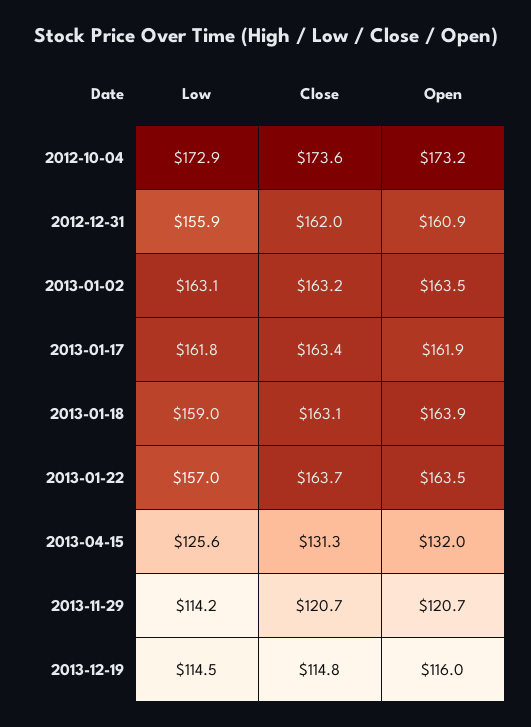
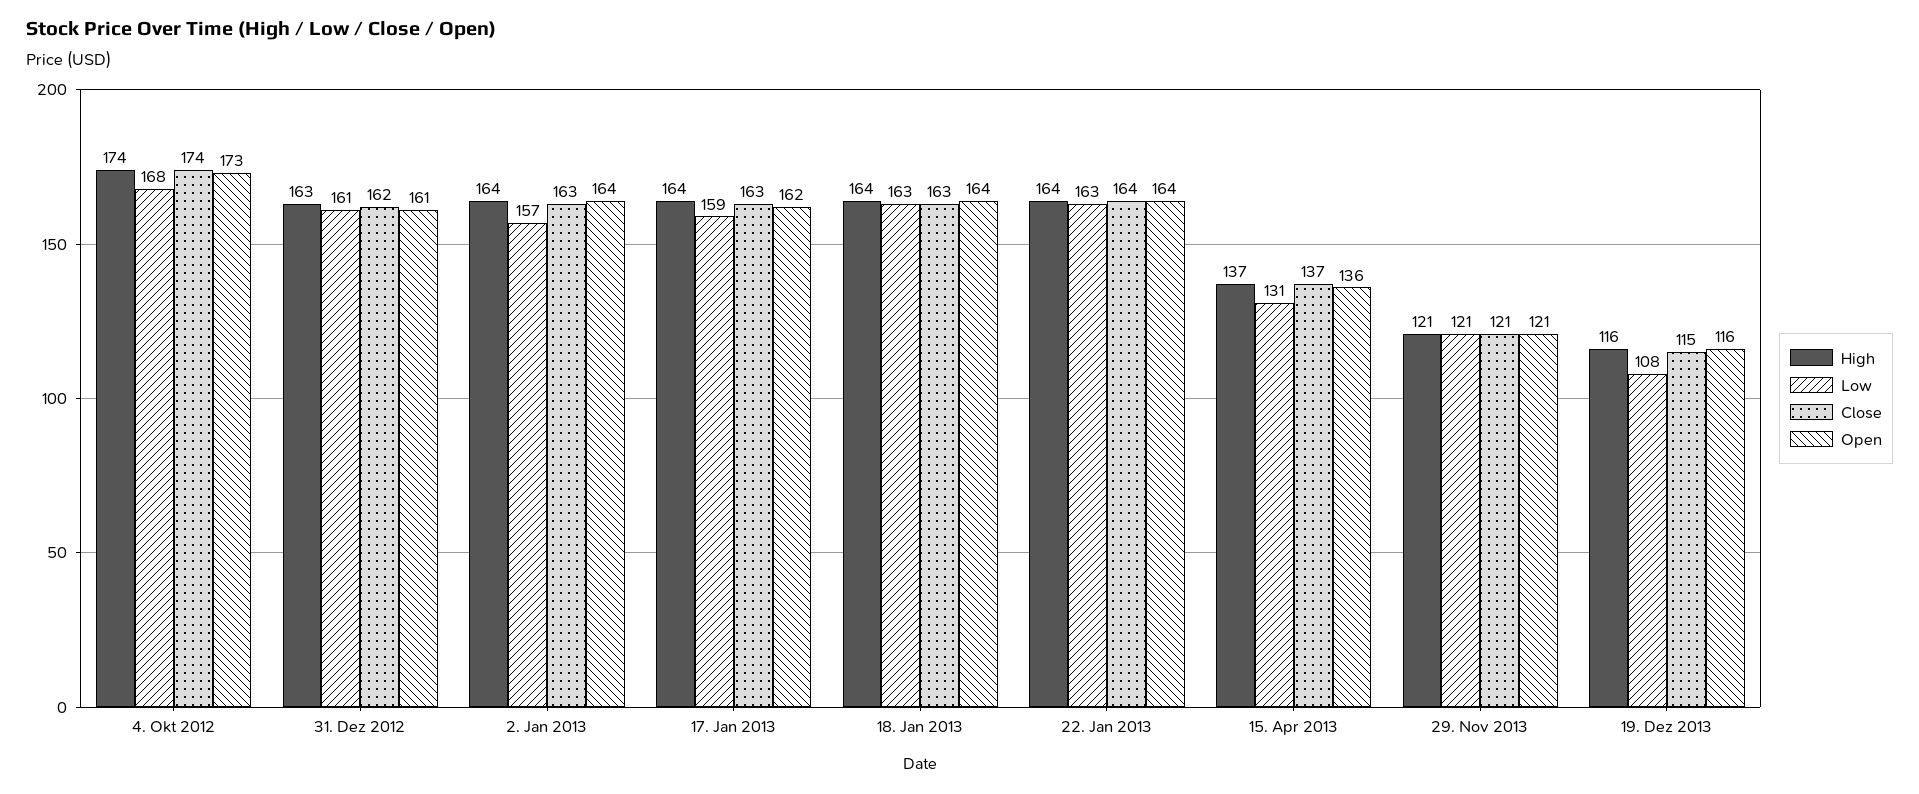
  {
    "Low": {
-     "2012-10-04": 172.9,
+     "2012-10-04": 168,
-     "2012-12-31": 155.9,
+     "2012-12-31": 161,
-     "2013-01-02": 163.1,
+     "2013-01-02": 157,
-     "2013-01-17": 161.8,
+     "2013-01-17": 159,
-     "2013-01-18": 159,
+     "2013-01-18": 163,
-     "2013-01-22": 157,
+     "2013-01-22": 163,
-     "2013-04-15": 125.6,
+     "2013-04-15": 131,
-     "2013-11-29": 114.2,
+     "2013-11-29": 121,
-     "2013-12-19": 114.5
+     "2013-12-19": 108
    },
    "Close": {
      "2012-10-04": 173.6,
      "2012-12-31": 162,
      "2013-01-02": 163.2,
      "2013-01-17": 163.4,
      "2013-01-18": 163.1,
      "2013-01-22": 163.7,
-     "2013-04-15": 131.3,
+     "2013-04-15": 137,
      "2013-11-29": 120.7,
      "2013-12-19": 114.8
    },
    "Open": {
      "2012-10-04": 173.2,
      "2012-12-31": 160.9,
      "2013-01-02": 163.5,
      "2013-01-17": 161.9,
      "2013-01-18": 163.9,
      "2013-01-22": 163.5,
-     "2013-04-15": 132,
+     "2013-04-15": 136,
      "2013-11-29": 120.7,
      "2013-12-19": 116
-   }
+   },
+   "High": {
+     "2012-10-04": 174,
+     "2012-12-31": 163,
+     "2013-01-02": 164,
+     "2013-01-17": 164,
+     "2013-01-18": 164,
+     "2013-01-22": 164,
+     "2013-04-15": 137,
+     "2013-11-29": 121,
+     "2013-12-19": 116
+   }
  }

